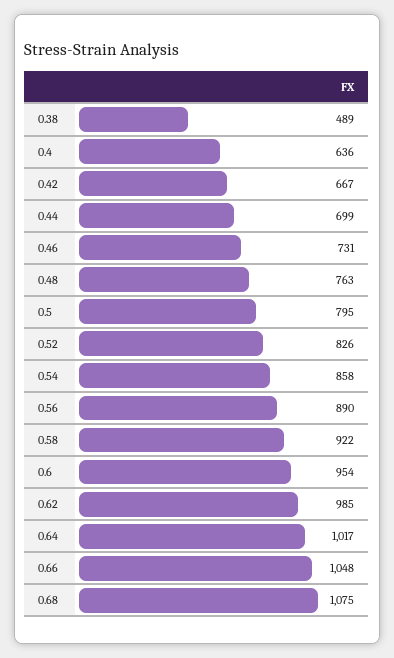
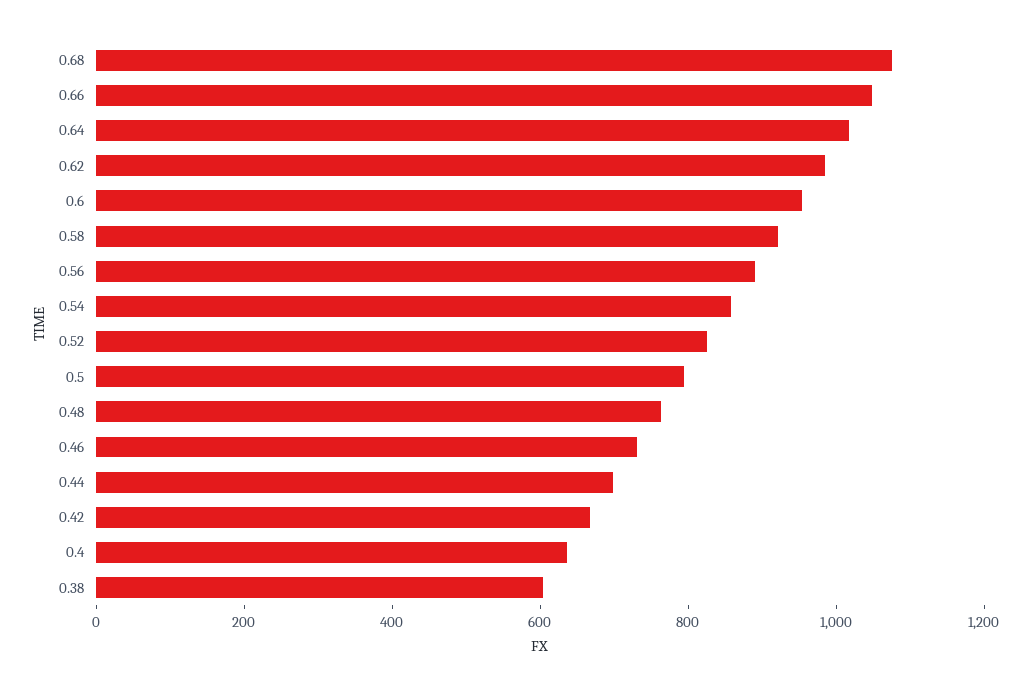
  {
-   "0.38": 489,
+   "0.38": 600,
    "0.4": 636,
    "0.42": 667,
    "0.44": 699,
    "0.46": 731,
    "0.48": 763,
    "0.5": 795,
    "0.52": 826,
    "0.54": 858,
    "0.56": 890,
    "0.58": 922,
    "0.6": 954,
    "0.62": 985,
    "0.64": 1017,
    "0.66": 1048,
    "0.68": 1075
  }

